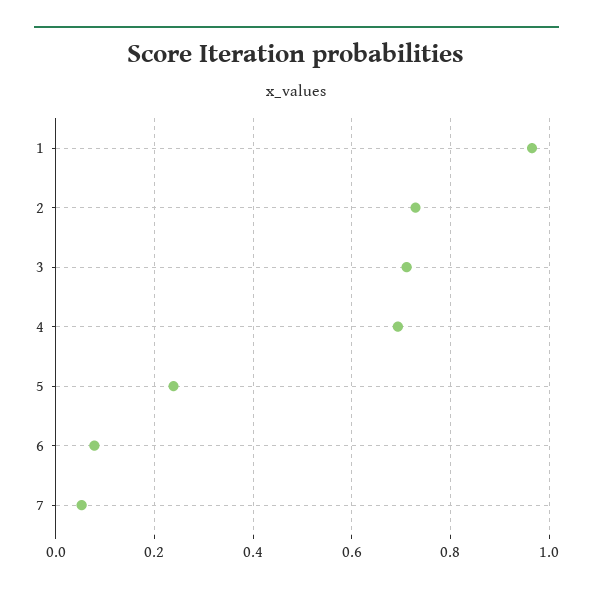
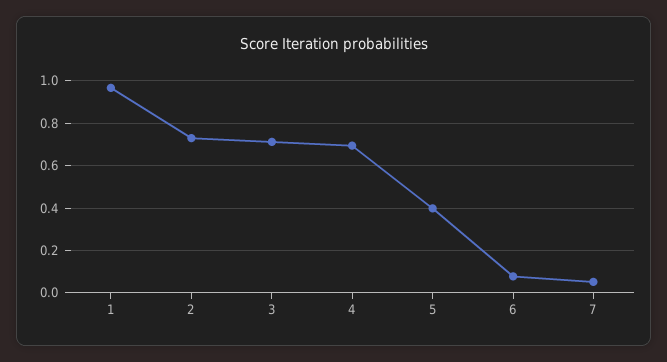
  {
    "1": 0.96,
    "2": 0.72,
    "3": 0.72,
    "4": 0.7,
-   "5": 0.24,
+   "5": 0.4,
    "6": 0.08,
    "7": 0.06
  }

